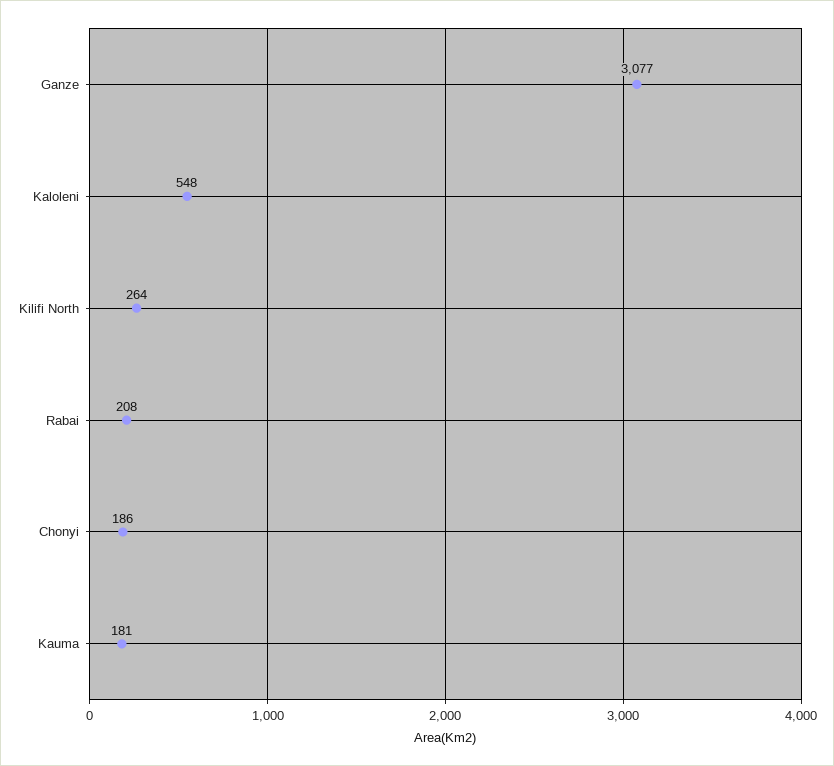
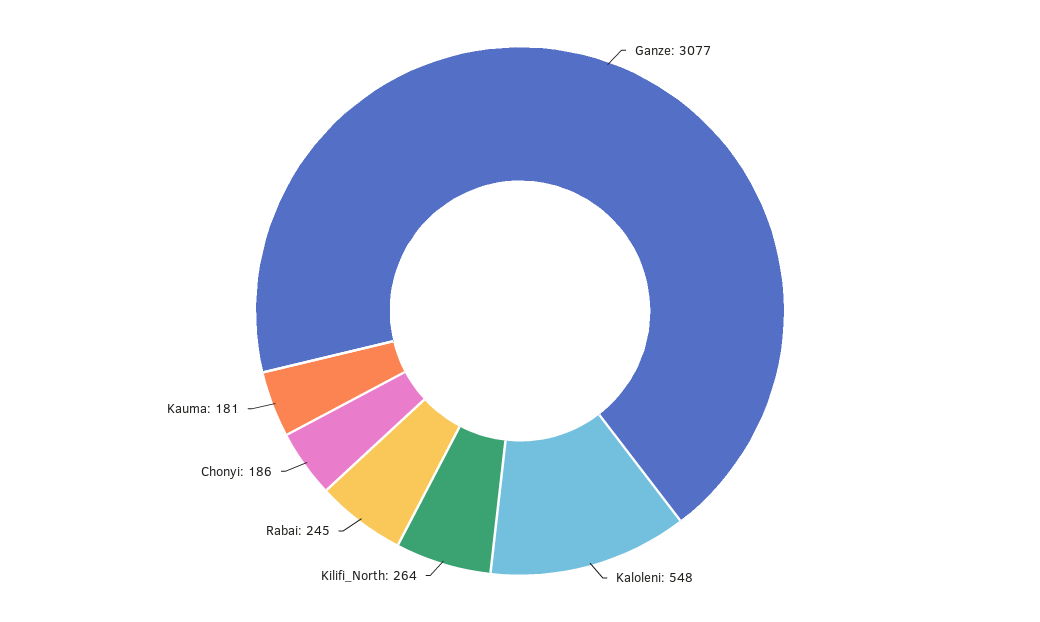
  {
    "Ganze": 3077,
    "Kaloleni": 548,
    "Kilifi North": 264,
-   "Rabai": 208,
+   "Rabai": 245,
    "Chonyi": 186,
    "Kauma": 181
  }

